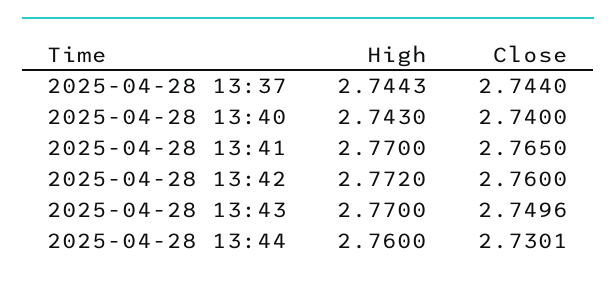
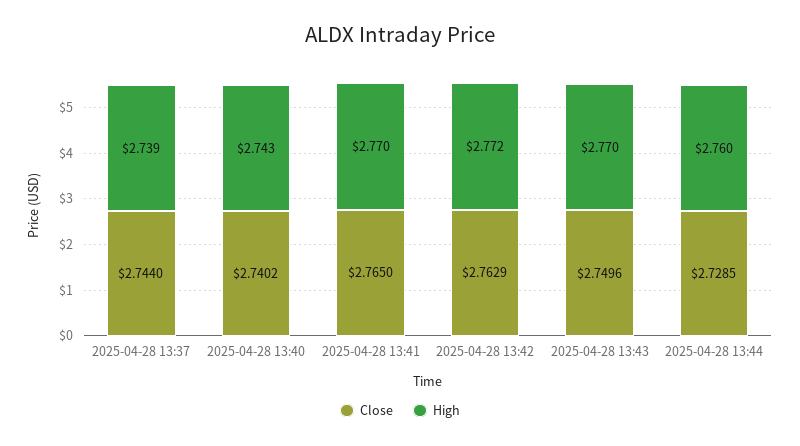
  {
    "High": {
-     "2025-04-28 13:37": 2.7443,
+     "2025-04-28 13:37": 2.739,
      "2025-04-28 13:40": 2.743,
      "2025-04-28 13:41": 2.77,
      "2025-04-28 13:42": 2.772,
      "2025-04-28 13:43": 2.77,
      "2025-04-28 13:44": 2.76
    },
    "Close": {
      "2025-04-28 13:37": 2.744,
-     "2025-04-28 13:40": 2.74,
+     "2025-04-28 13:40": 2.7402,
      "2025-04-28 13:41": 2.765,
-     "2025-04-28 13:42": 2.76,
+     "2025-04-28 13:42": 2.7629,
      "2025-04-28 13:43": 2.7496,
-     "2025-04-28 13:44": 2.7301
+     "2025-04-28 13:44": 2.7285
    }
  }

